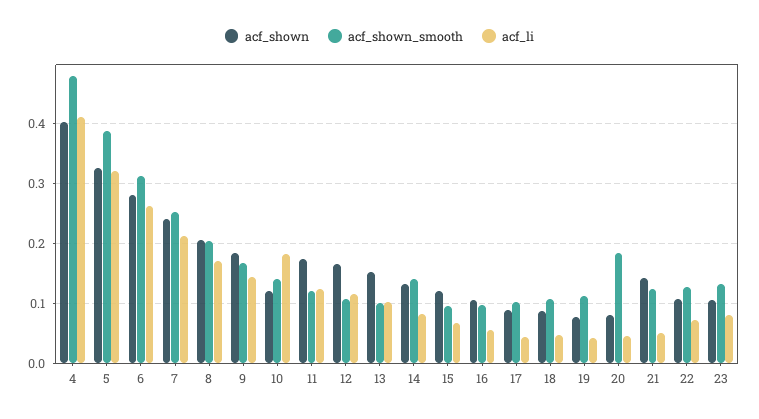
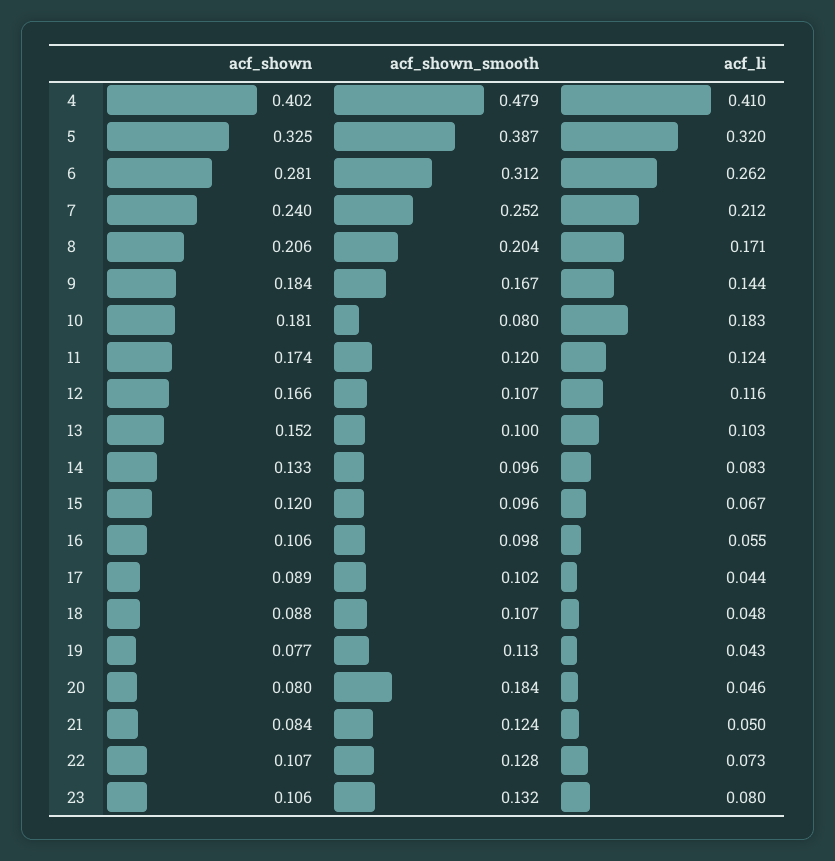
  {
    "acf_shown": {
      "4": 0.402,
      "5": 0.325,
      "6": 0.281,
      "7": 0.24,
      "8": 0.206,
      "9": 0.184,
-     "10": 0.12,
+     "10": 0.181,
      "11": 0.174,
      "12": 0.166,
      "13": 0.152,
      "14": 0.133,
      "15": 0.12,
      "16": 0.106,
      "17": 0.089,
      "18": 0.088,
      "19": 0.077,
      "20": 0.08,
-     "21": 0.14,
+     "21": 0.084,
      "22": 0.107,
      "23": 0.106
    },
    "acf_shown_smooth": {
      "4": 0.479,
      "5": 0.387,
      "6": 0.312,
      "7": 0.252,
      "8": 0.204,
      "9": 0.167,
-     "10": 0.14,
+     "10": 0.08,
      "11": 0.12,
      "12": 0.107,
      "13": 0.1,
-     "14": 0.14,
+     "14": 0.096,
      "15": 0.096,
      "16": 0.098,
      "17": 0.102,
      "18": 0.107,
      "19": 0.113,
      "20": 0.184,
      "21": 0.124,
      "22": 0.128,
      "23": 0.132
    },
    "acf_li": {
      "4": 0.41,
      "5": 0.32,
      "6": 0.262,
      "7": 0.212,
      "8": 0.171,
      "9": 0.144,
      "10": 0.183,
      "11": 0.124,
      "12": 0.116,
      "13": 0.103,
      "14": 0.083,
      "15": 0.067,
      "16": 0.055,
      "17": 0.044,
      "18": 0.048,
      "19": 0.043,
      "20": 0.046,
      "21": 0.05,
      "22": 0.073,
      "23": 0.08
    }
  }

